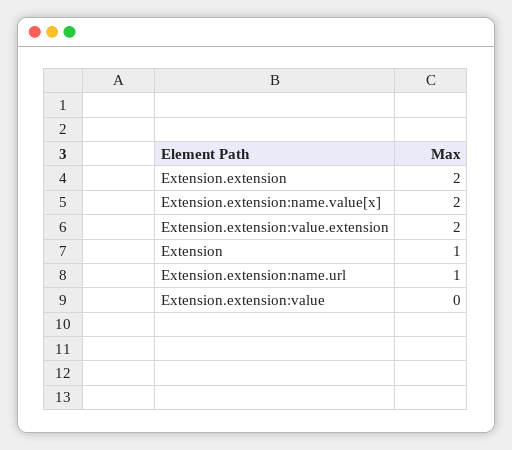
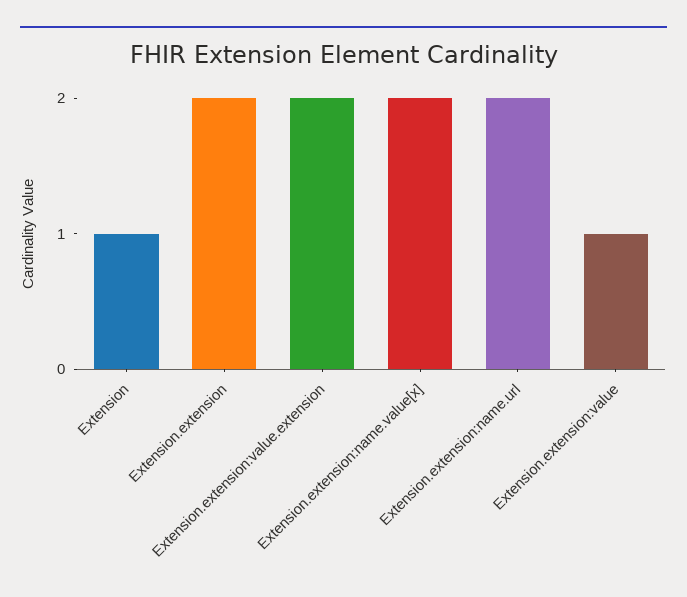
  {
    "Extension.extension": 2,
    "Extension.extension:name.value[x]": 2,
    "Extension.extension:value.extension": 2,
    "Extension": 1,
-   "Extension.extension:name.url": 1,
+   "Extension.extension:name.url": 2,
-   "Extension.extension:value": 0
+   "Extension.extension:value": 1
  }

